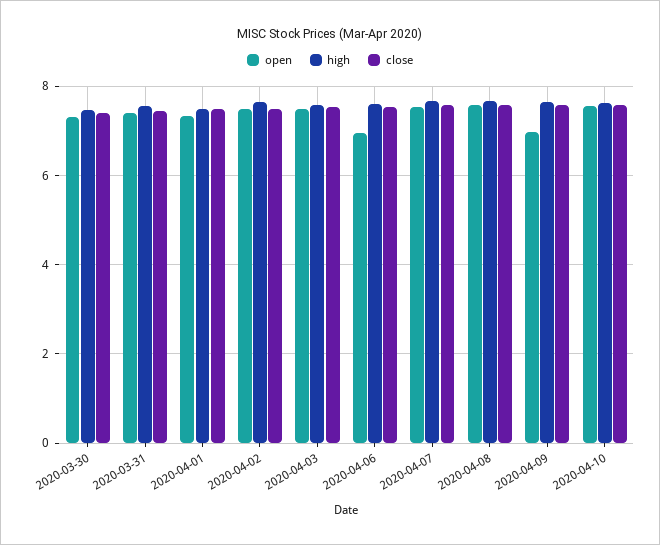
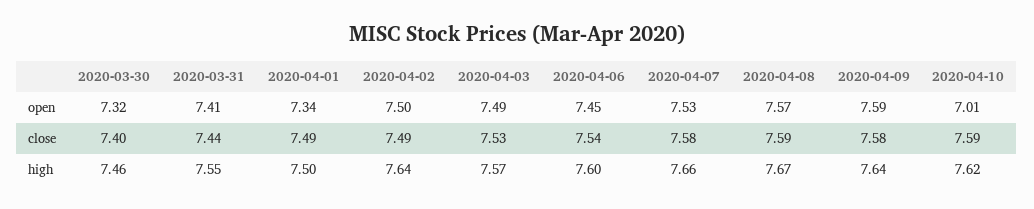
  {
    "open": {
      "2020-03-30": 7.32,
      "2020-03-31": 7.41,
      "2020-04-01": 7.34,
      "2020-04-02": 7.5,
      "2020-04-03": 7.49,
-     "2020-04-06": 7,
+     "2020-04-06": 7.45,
      "2020-04-07": 7.53,
      "2020-04-08": 7.57,
-     "2020-04-09": 7,
+     "2020-04-09": 7.59,
-     "2020-04-10": 7.6
+     "2020-04-10": 7.01
    },
    "high": {
      "2020-03-30": 7.46,
      "2020-03-31": 7.55,
      "2020-04-01": 7.5,
      "2020-04-02": 7.64,
      "2020-04-03": 7.57,
      "2020-04-06": 7.6,
      "2020-04-07": 7.66,
      "2020-04-08": 7.67,
      "2020-04-09": 7.64,
      "2020-04-10": 7.62
    },
    "close": {
      "2020-03-30": 7.4,
      "2020-03-31": 7.44,
      "2020-04-01": 7.49,
      "2020-04-02": 7.49,
      "2020-04-03": 7.53,
      "2020-04-06": 7.54,
      "2020-04-07": 7.58,
      "2020-04-08": 7.59,
      "2020-04-09": 7.58,
      "2020-04-10": 7.59
    }
  }

